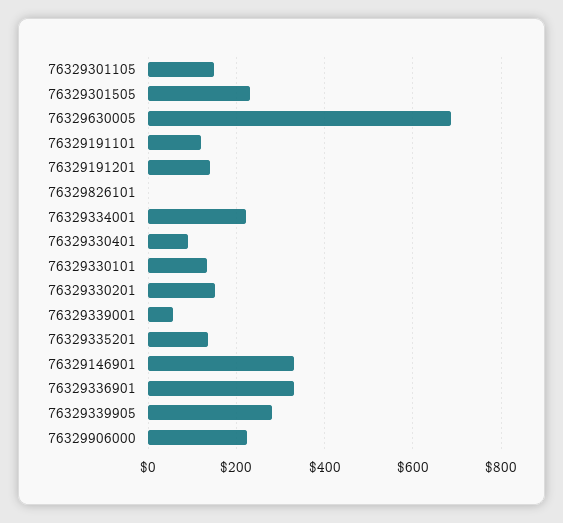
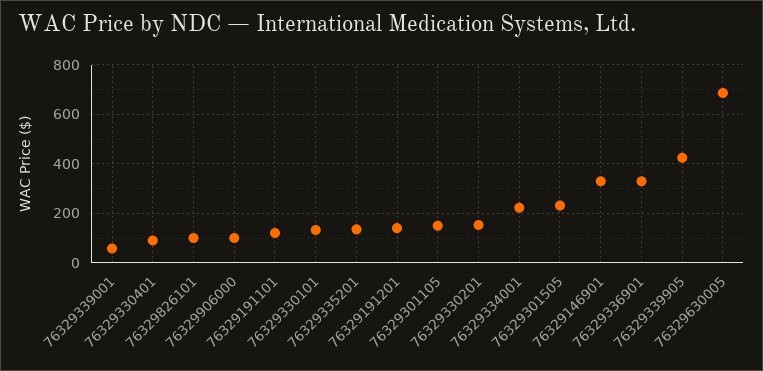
  {
    "76329301105": 160,
    "76329301505": 240,
    "76329630005": 680,
    "76329191101": 120,
    "76329191201": 140,
-   "76329826101": 0,
+   "76329826101": 100,
    "76329334001": 220,
    "76329330401": 100,
    "76329330101": 140,
    "76329330201": 160,
    "76329339001": 60,
    "76329335201": 140,
    "76329146901": 340,
    "76329336901": 340,
-   "76329339905": 280,
+   "76329339905": 425,
-   "76329906000": 220
+   "76329906000": 100
  }

